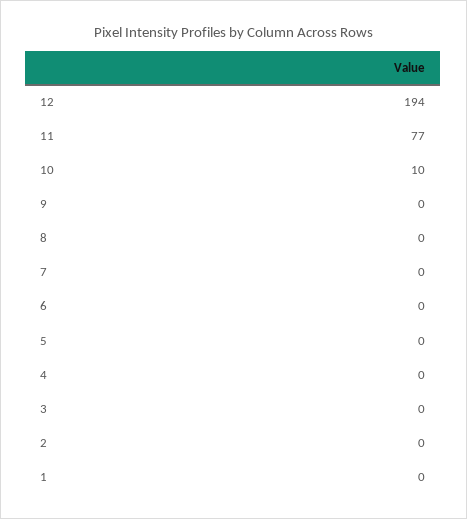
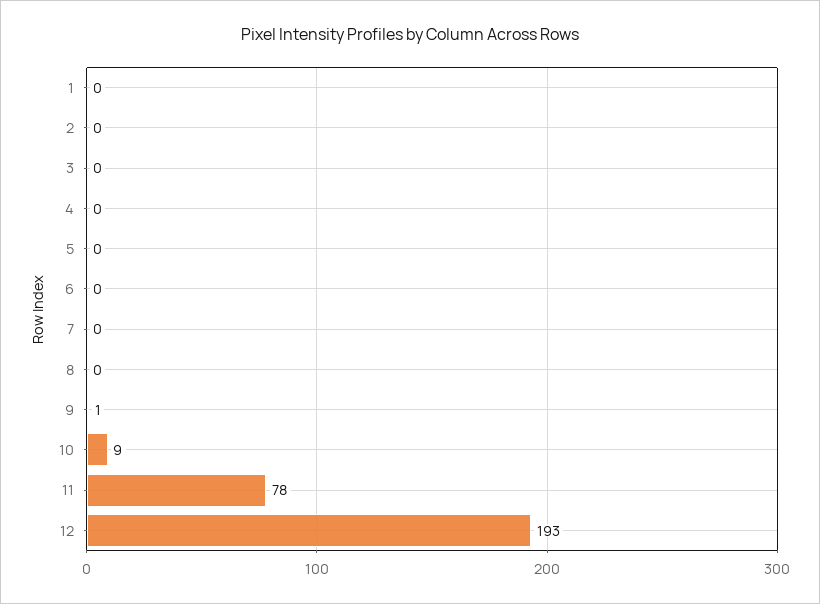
  {
-   "12": 194,
+   "12": 193,
-   "11": 77,
+   "11": 78,
-   "10": 10,
+   "10": 9,
-   "9": 0,
+   "9": 1,
    "8": 0,
    "7": 0,
    "6": 0,
    "5": 0,
    "4": 0,
    "3": 0,
    "2": 0,
    "1": 0
  }

